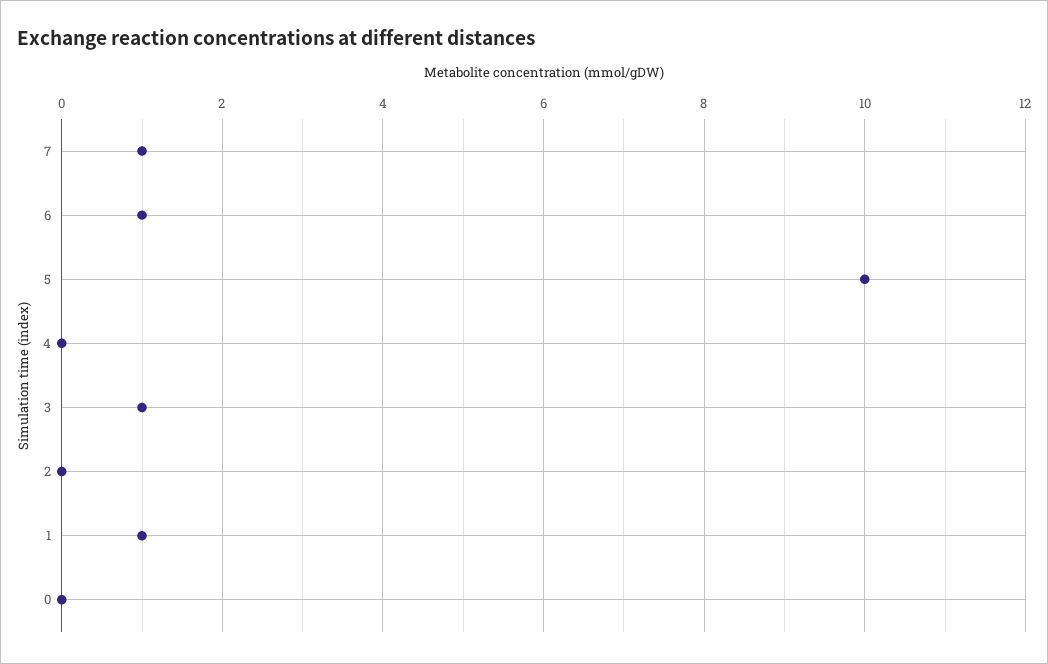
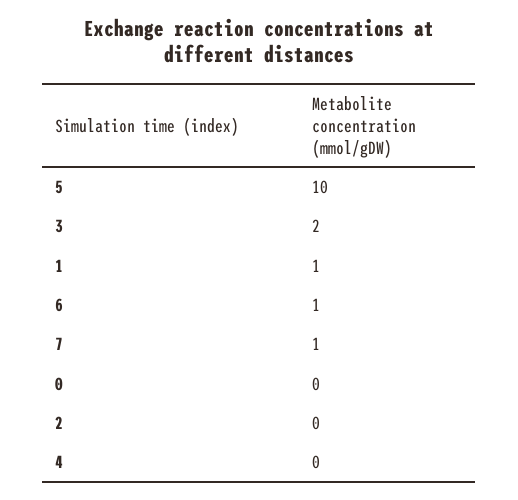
  {
    "7": 1,
    "6": 1,
    "5": 10,
    "4": 0,
-   "3": 1,
+   "3": 2,
    "2": 0,
    "1": 1,
    "0": 0
  }

